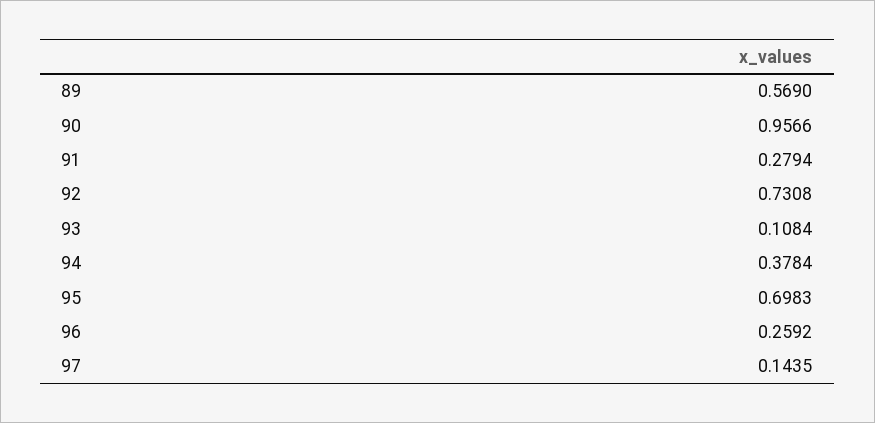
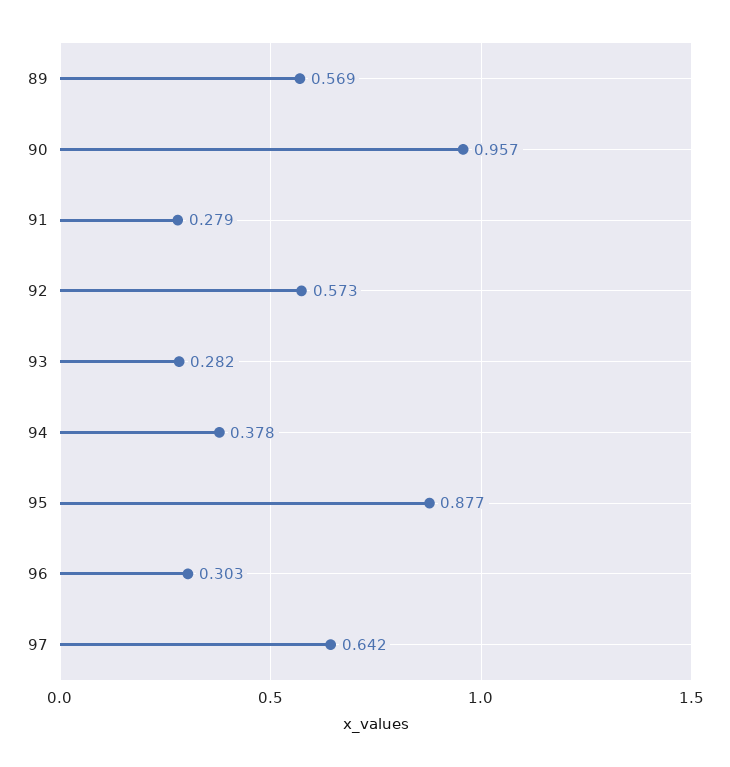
  {
    "89": 0.569,
    "90": 0.9566,
    "91": 0.2794,
-   "92": 0.7308,
+   "92": 0.573,
-   "93": 0.1084,
+   "93": 0.282,
    "94": 0.3784,
-   "95": 0.6983,
+   "95": 0.877,
-   "96": 0.2592,
+   "96": 0.303,
-   "97": 0.1435
+   "97": 0.642
  }

